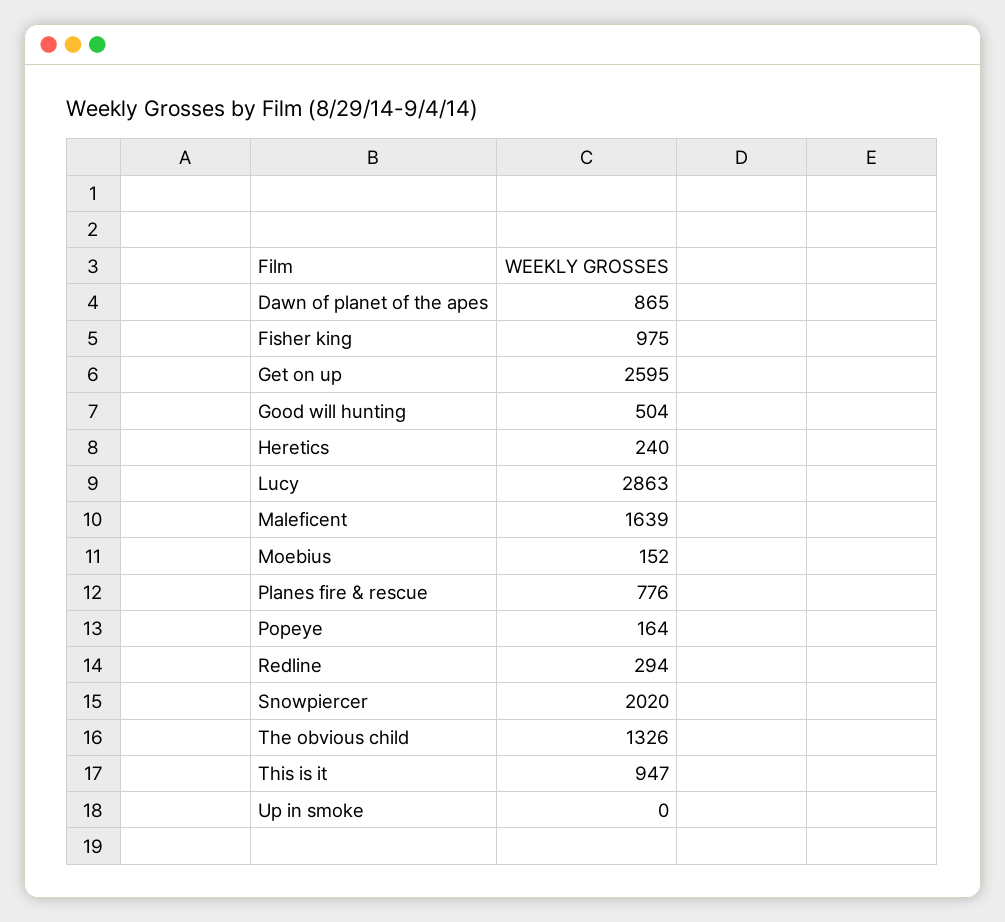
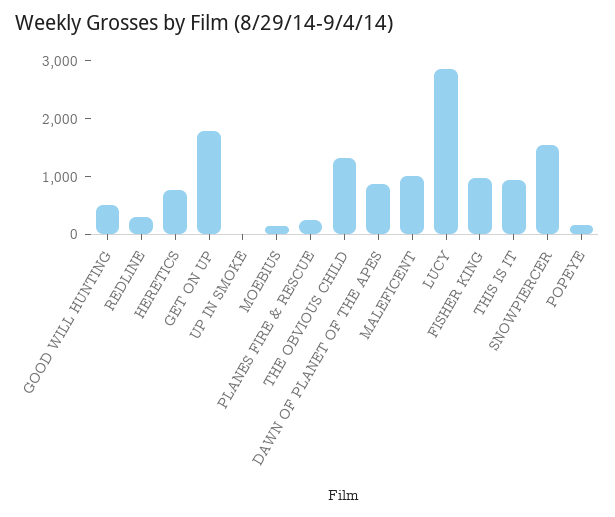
  {
    "Dawn of planet of the apes": 865,
    "Fisher king": 975,
-   "Get on up": 2595,
+   "Get on up": 1800,
    "Good will hunting": 504,
-   "Heretics": 240,
+   "Heretics": 800,
    "Lucy": 2863,
-   "Maleficent": 1639,
+   "Maleficent": 1000,
    "Moebius": 152,
-   "Planes fire & rescue": 776,
+   "Planes fire & rescue": 200,
    "Popeye": 164,
    "Redline": 294,
-   "Snowpiercer": 2020,
+   "Snowpiercer": 1600,
    "The obvious child": 1326,
    "This is it": 947,
    "Up in smoke": 0
  }

